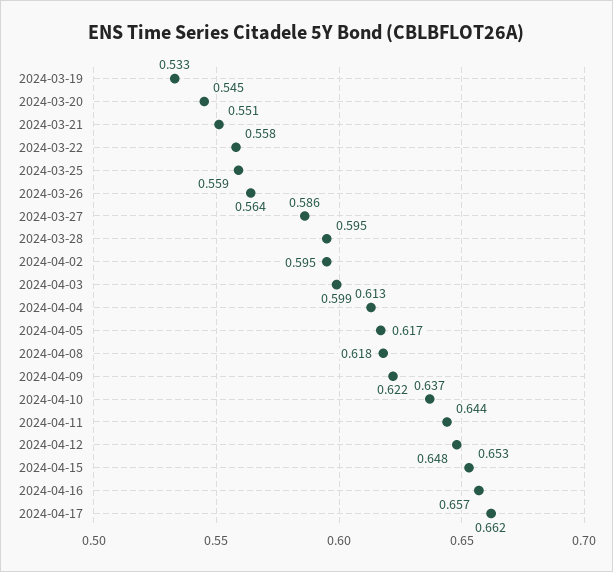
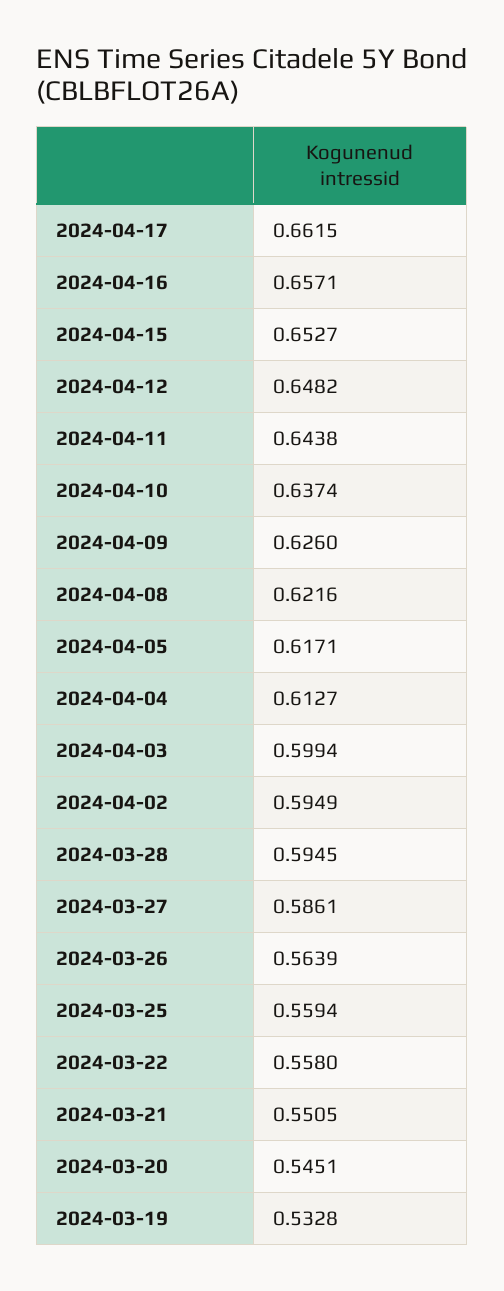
  {
    "2024-03-19": 0.5328,
    "2024-03-20": 0.5451,
    "2024-03-21": 0.5505,
    "2024-03-22": 0.558,
    "2024-03-25": 0.5594,
    "2024-03-26": 0.5639,
    "2024-03-27": 0.5861,
    "2024-03-28": 0.5945,
    "2024-04-02": 0.5949,
    "2024-04-03": 0.5994,
    "2024-04-04": 0.6127,
    "2024-04-05": 0.6171,
-   "2024-04-08": 0.618,
+   "2024-04-08": 0.6216,
-   "2024-04-09": 0.622,
+   "2024-04-09": 0.626,
    "2024-04-10": 0.6374,
    "2024-04-11": 0.6438,
    "2024-04-12": 0.6482,
    "2024-04-15": 0.6527,
    "2024-04-16": 0.6571,
    "2024-04-17": 0.6615
  }

